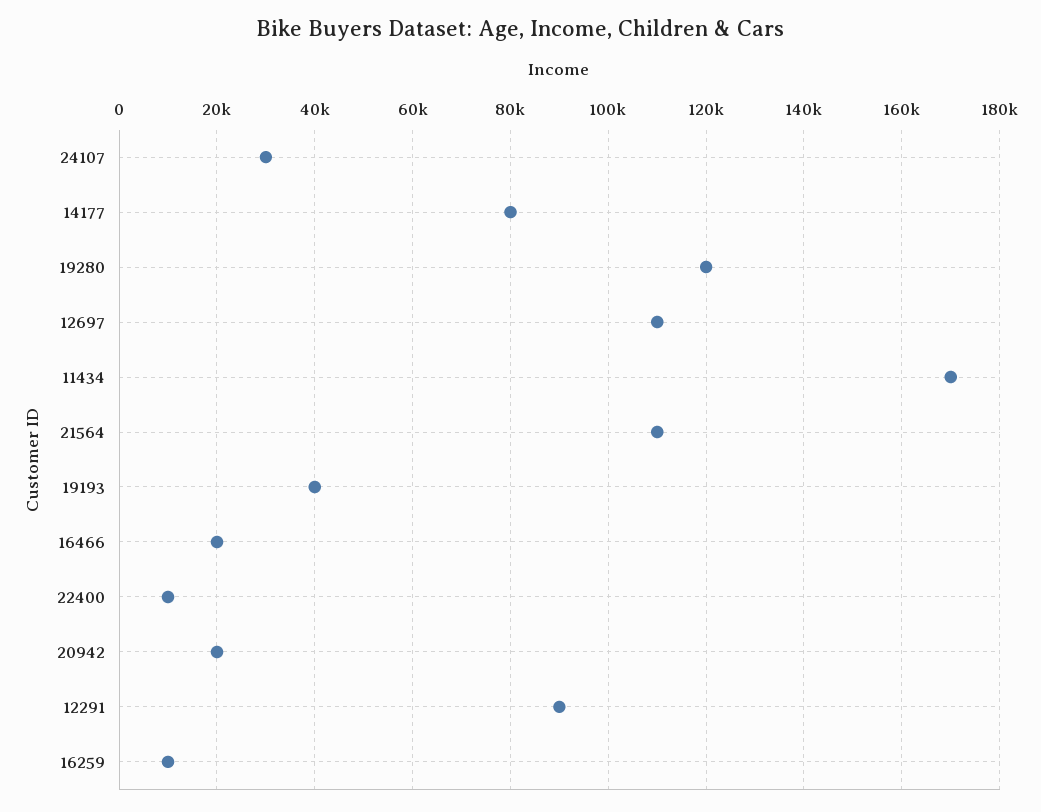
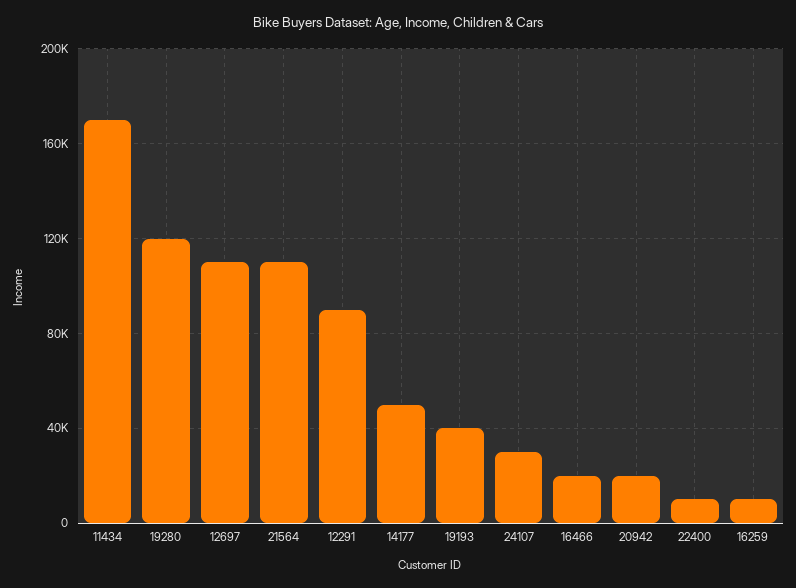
  {
    "24107": 30000,
-   "14177": 80000,
+   "14177": 50000,
    "19280": 120000,
    "12697": 110000,
    "11434": 170000,
    "21564": 110000,
    "19193": 40000,
    "16466": 20000,
    "22400": 10000,
    "20942": 20000,
    "12291": 90000,
    "16259": 10000
  }

